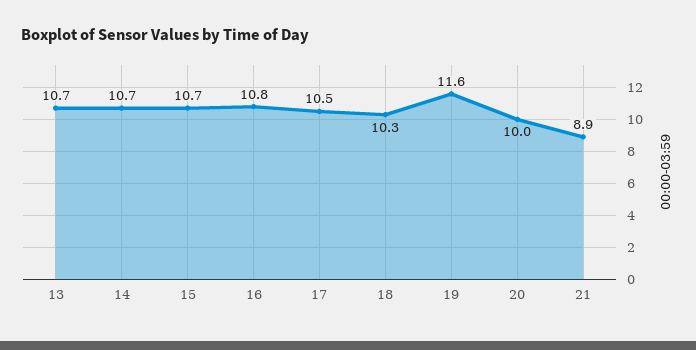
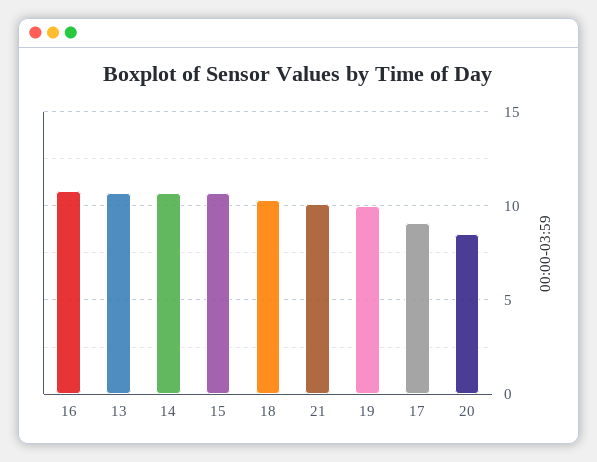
  {
    "13": 10.7,
    "14": 10.7,
    "15": 10.7,
    "16": 10.8,
-   "17": 10.5,
+   "17": 9,
    "18": 10.3,
-   "19": 11.6,
+   "19": 10,
-   "20": 10,
+   "20": 8.5,
-   "21": 8.9
+   "21": 10
  }

